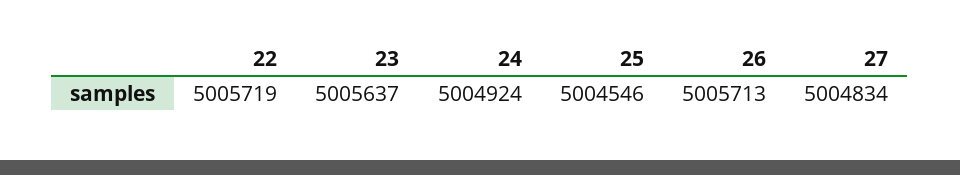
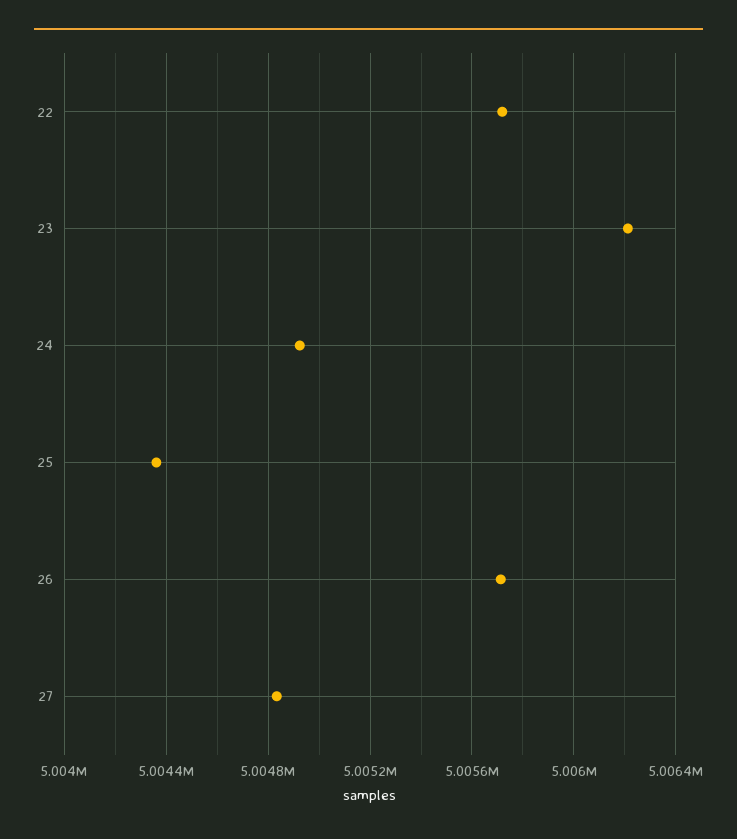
  {
    "22": 5005719,
-   "23": 5005637,
+   "23": 5006200,
    "24": 5004924,
-   "25": 5004546,
+   "25": 5004350,
    "26": 5005713,
    "27": 5004834
  }

